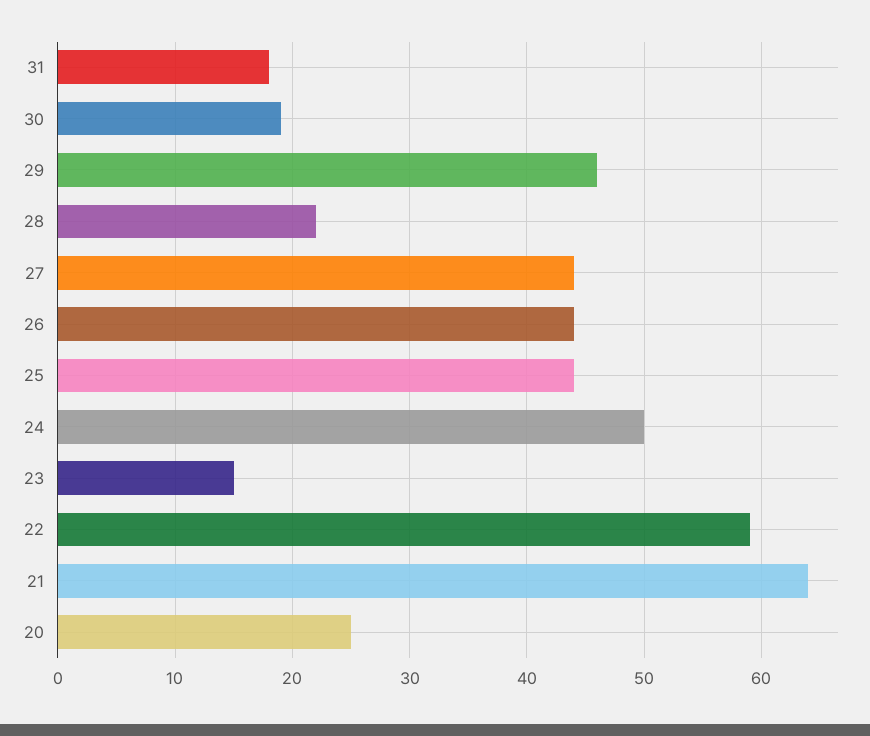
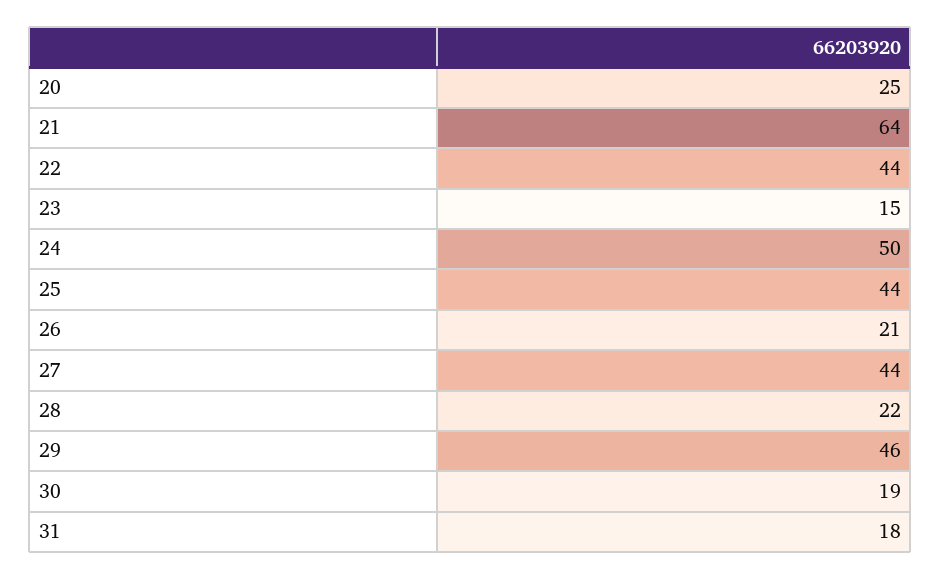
  {
    "31": 18,
    "30": 19,
    "29": 46,
    "28": 22,
    "27": 44,
-   "26": 44,
+   "26": 21,
    "25": 44,
    "24": 50,
    "23": 15,
-   "22": 59,
+   "22": 44,
    "21": 64,
    "20": 25
  }

